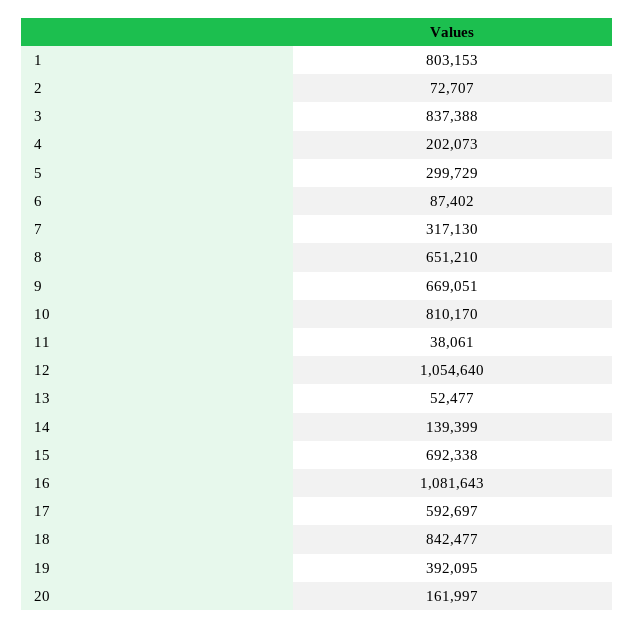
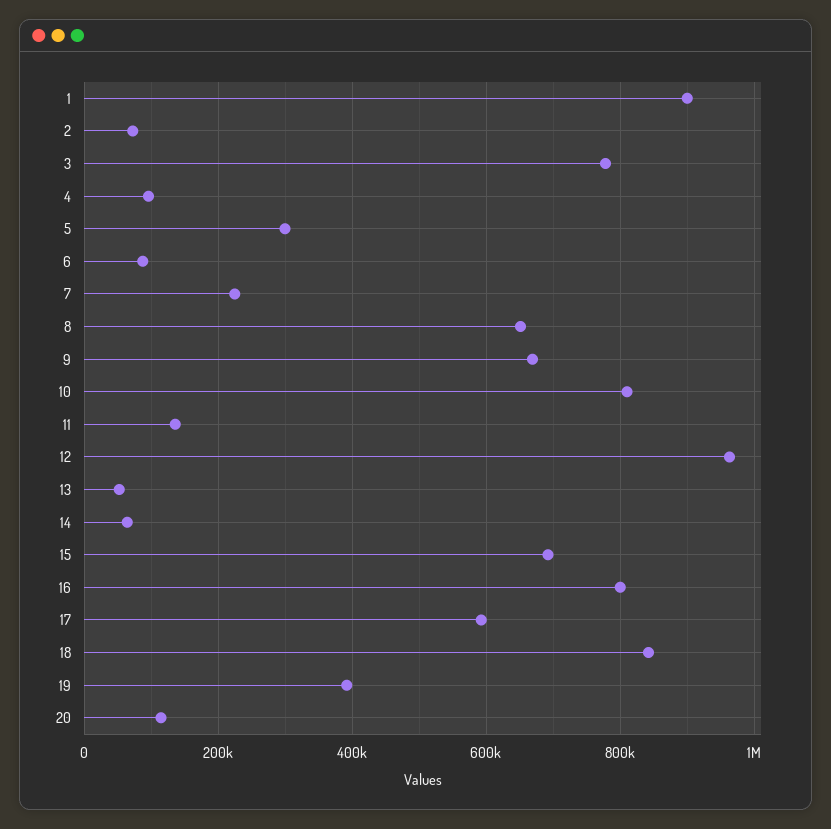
  {
-   "1": 803153,
+   "1": 900000,
    "2": 72707,
-   "3": 837388,
+   "3": 780000,
-   "4": 202073,
+   "4": 100000,
    "5": 299729,
    "6": 87402,
-   "7": 317130,
+   "7": 220000,
    "8": 651210,
    "9": 669051,
    "10": 810170,
-   "11": 38061,
+   "11": 140000,
-   "12": 1054640,
+   "12": 960000,
    "13": 52477,
-   "14": 139399,
+   "14": 60000,
    "15": 692338,
-   "16": 1081643,
+   "16": 800000,
    "17": 592697,
    "18": 842477,
    "19": 392095,
-   "20": 161997
+   "20": 120000
  }

